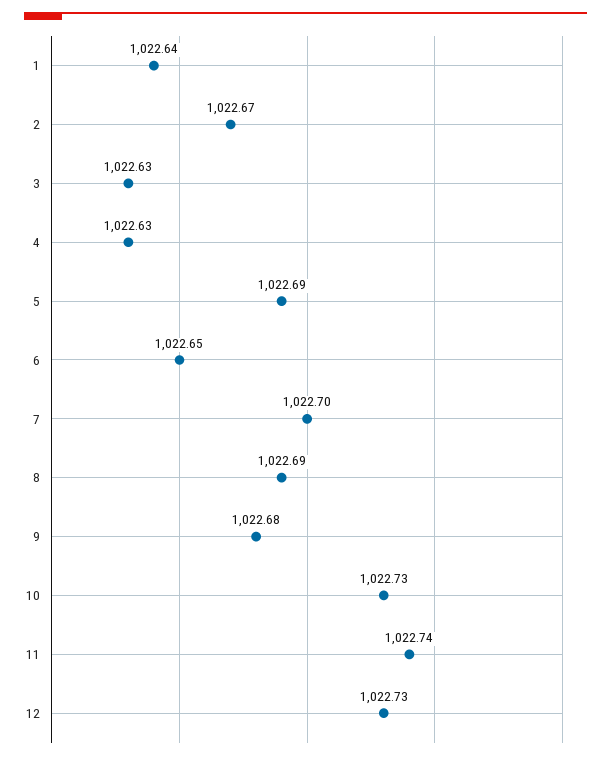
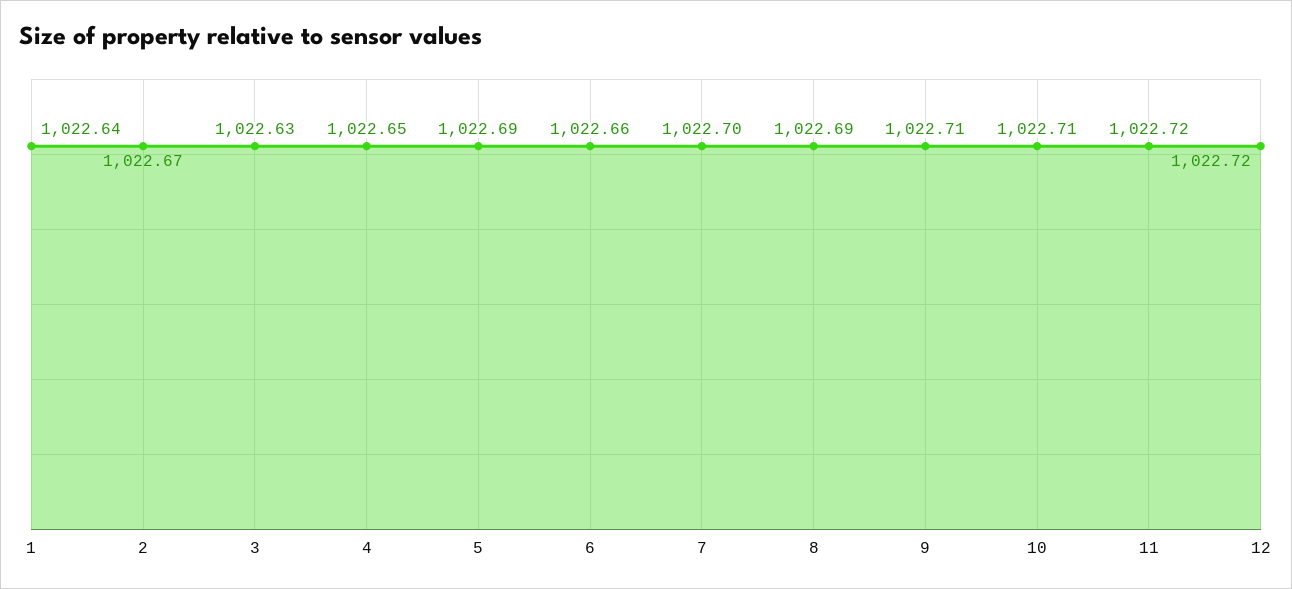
  {
    "1": 1022.64,
    "2": 1022.67,
    "3": 1022.63,
-   "4": 1022.63,
+   "4": 1022.65,
    "5": 1022.69,
-   "6": 1022.65,
+   "6": 1022.66,
    "7": 1022.7,
    "8": 1022.69,
-   "9": 1022.68,
+   "9": 1022.71,
-   "10": 1022.73,
+   "10": 1022.71,
-   "11": 1022.74,
+   "11": 1022.72,
-   "12": 1022.73
+   "12": 1022.72
  }

